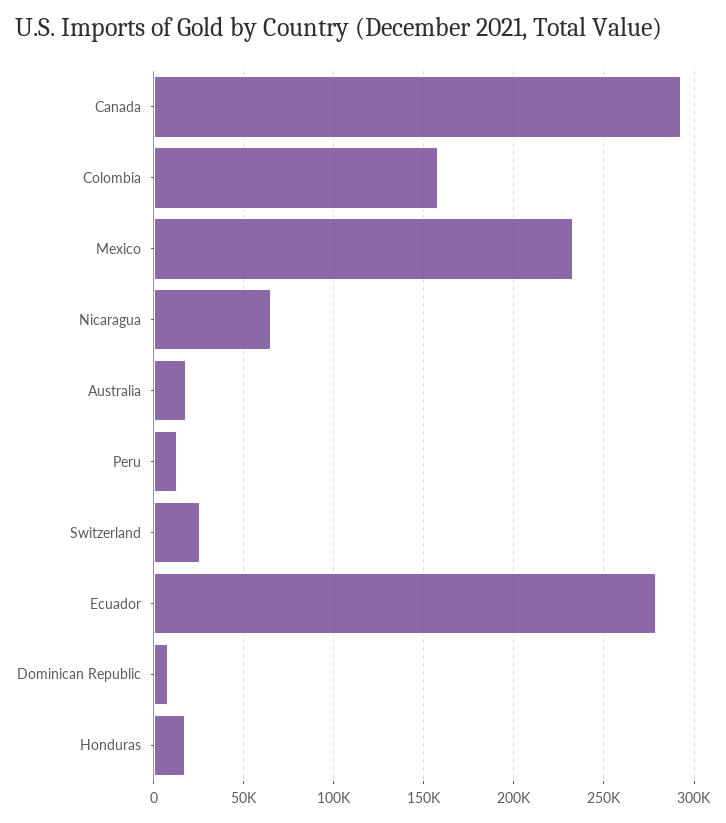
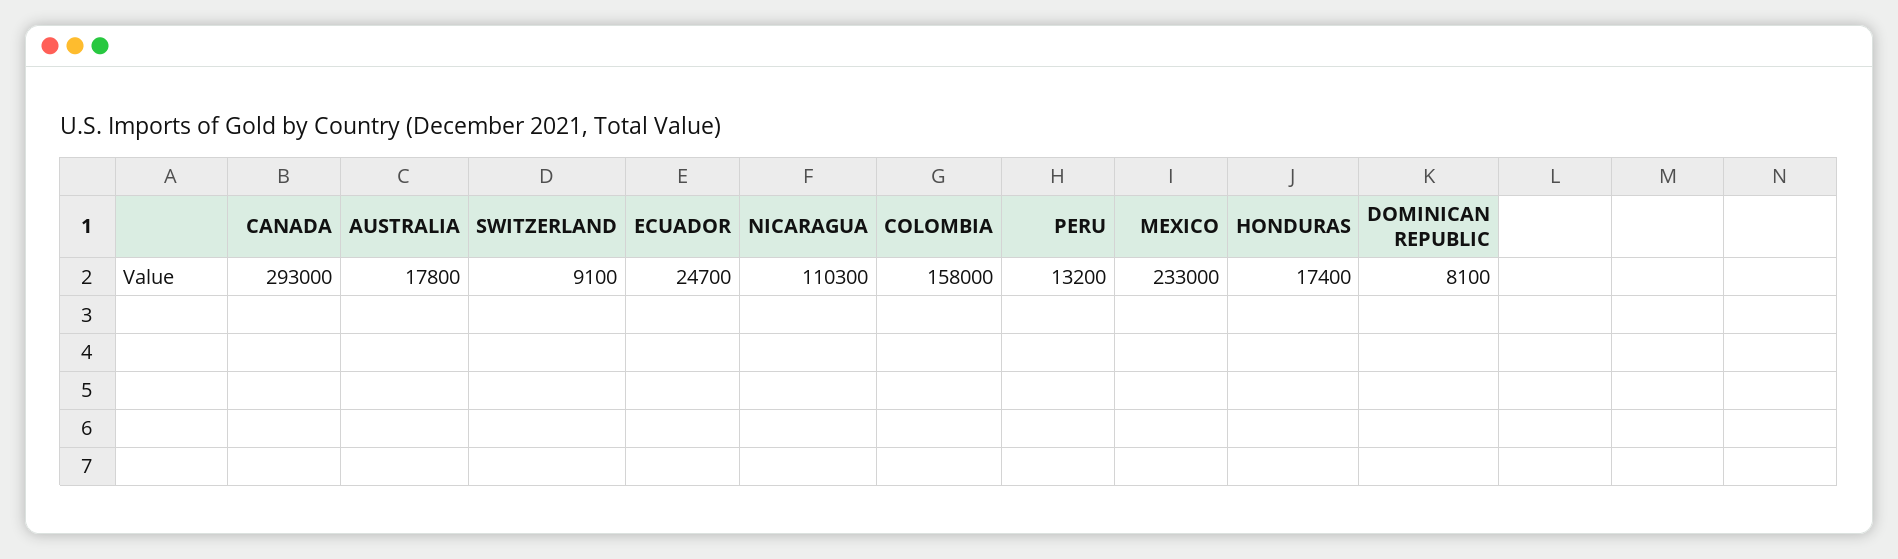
  {
    "Canada": 293000,
    "Colombia": 158000,
    "Mexico": 233000,
-   "Nicaragua": 65000,
+   "Nicaragua": 110300,
    "Australia": 17800,
    "Peru": 13200,
-   "Switzerland": 25000,
+   "Switzerland": 9100,
-   "Ecuador": 280000,
+   "Ecuador": 24700,
    "Dominican Republic": 8100,
    "Honduras": 17400
  }

